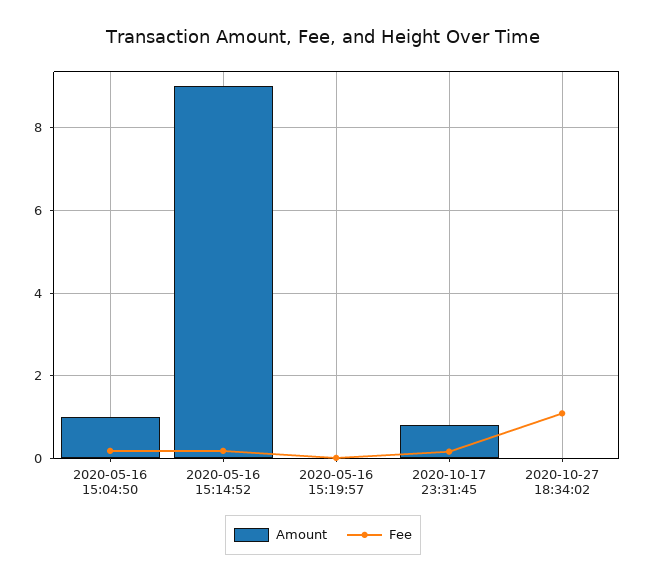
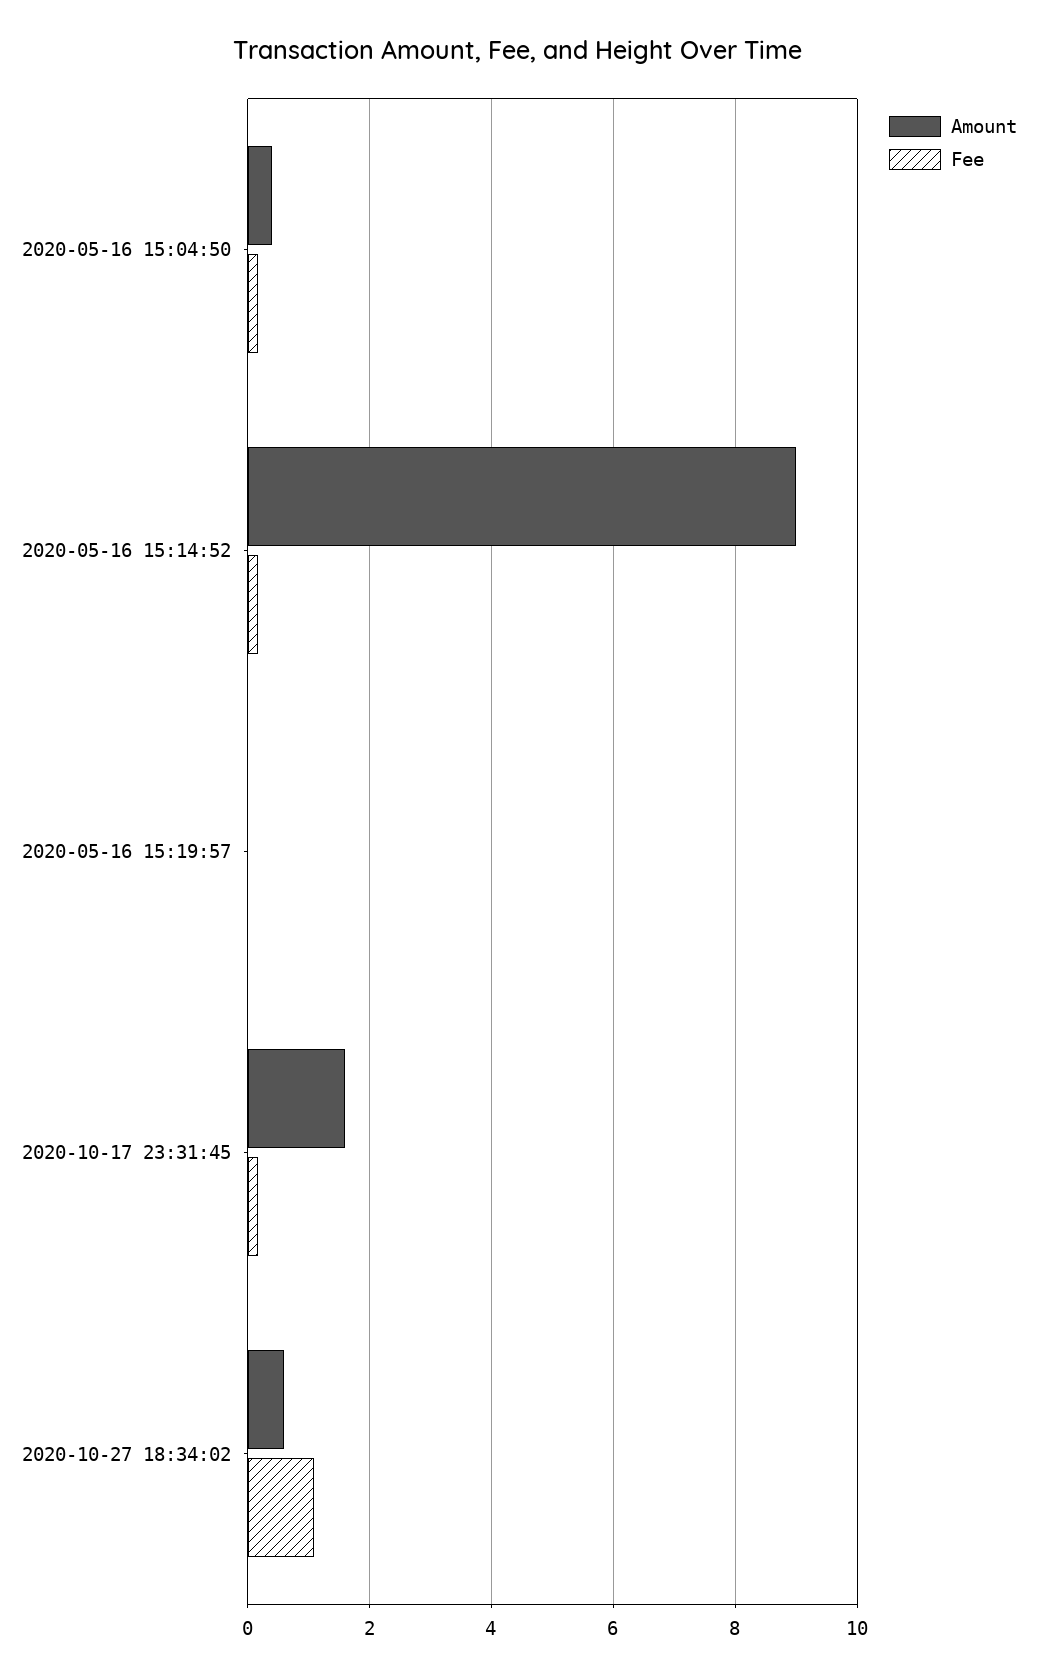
  {
    "Amount": {
-     "2020-05-16 15:04:50": 1,
+     "2020-05-16 15:04:50": 0.4,
      "2020-05-16 15:14:52": 9,
      "2020-05-16 15:19:57": 0,
-     "2020-10-17 23:31:45": 0.8,
+     "2020-10-17 23:31:45": 1.6,
-     "2020-10-27 18:34:02": 0
+     "2020-10-27 18:34:02": 0.6
    },
    "Fee": {
      "2020-05-16 15:04:50": 0.2,
      "2020-05-16 15:14:52": 0.2,
      "2020-05-16 15:19:57": 0,
      "2020-10-17 23:31:45": 0.2,
      "2020-10-27 18:34:02": 1
    }
  }

